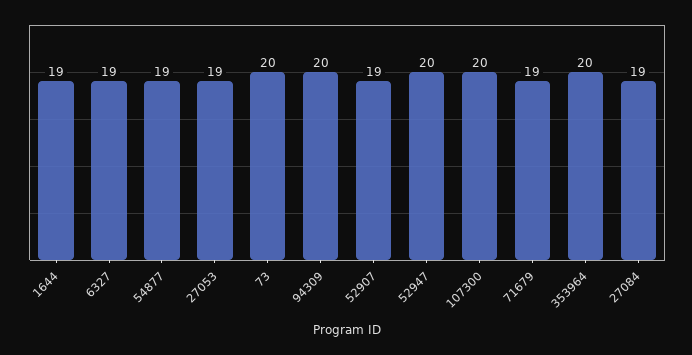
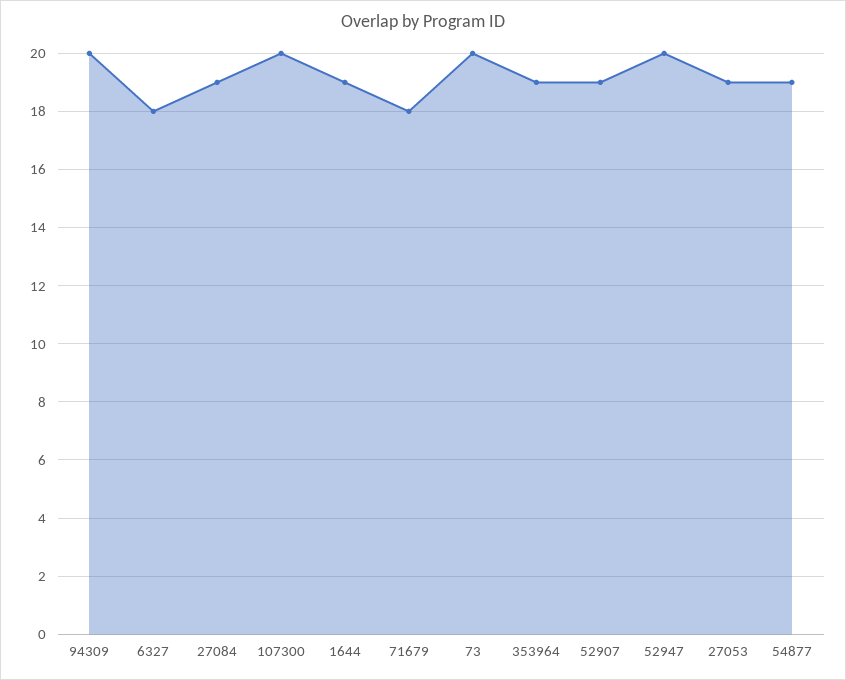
  {
    "1644": 19,
-   "6327": 19,
+   "6327": 18,
    "54877": 19,
    "27053": 19,
    "73": 20,
    "94309": 20,
    "52907": 19,
    "52947": 20,
    "107300": 20,
-   "71679": 19,
+   "71679": 18,
-   "353964": 20,
+   "353964": 19,
    "27084": 19
  }

